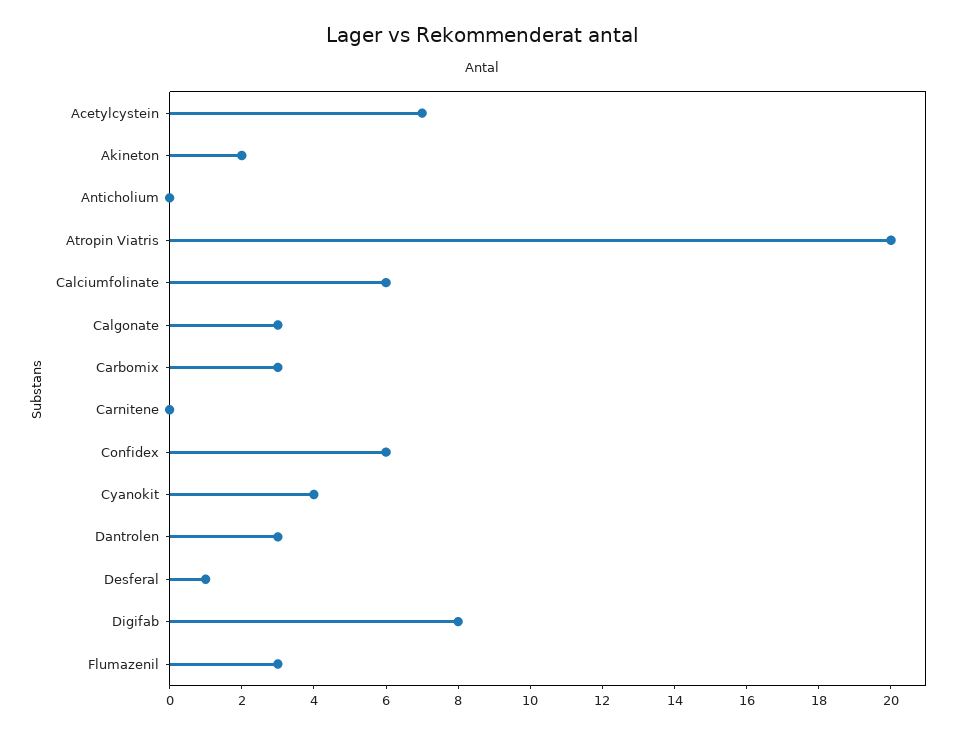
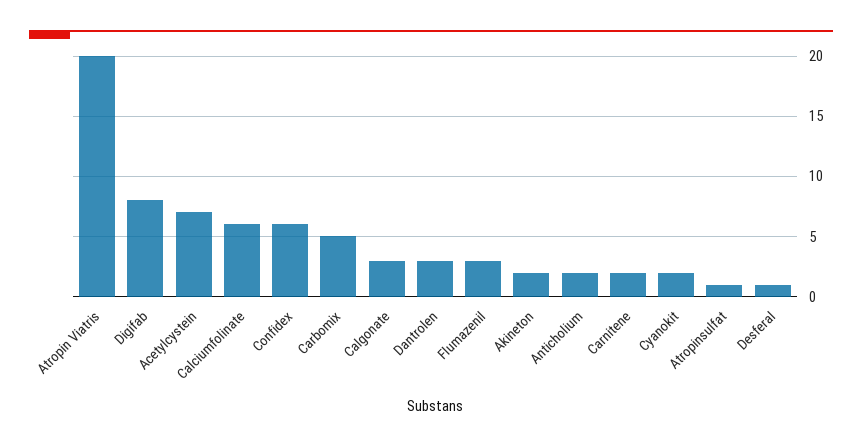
  {
    "Acetylcystein": 7,
    "Akineton": 2,
-   "Anticholium": 0,
+   "Anticholium": 2,
    "Atropin Viatris": 20,
    "Calciumfolinate": 6,
    "Calgonate": 3,
-   "Carbomix": 3,
+   "Carbomix": 5,
-   "Carnitene": 0,
+   "Carnitene": 2,
    "Confidex": 6,
-   "Cyanokit": 4,
+   "Cyanokit": 2,
    "Dantrolen": 3,
    "Desferal": 1,
    "Digifab": 8,
-   "Flumazenil": 3
+   "Flumazenil": 3,
+   "Atropinsulfat": 1
  }

